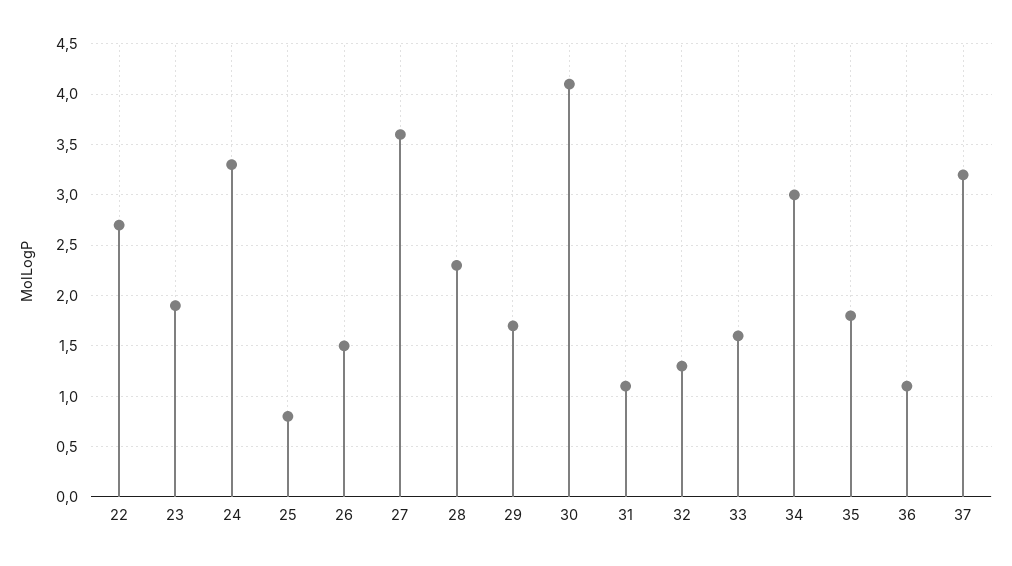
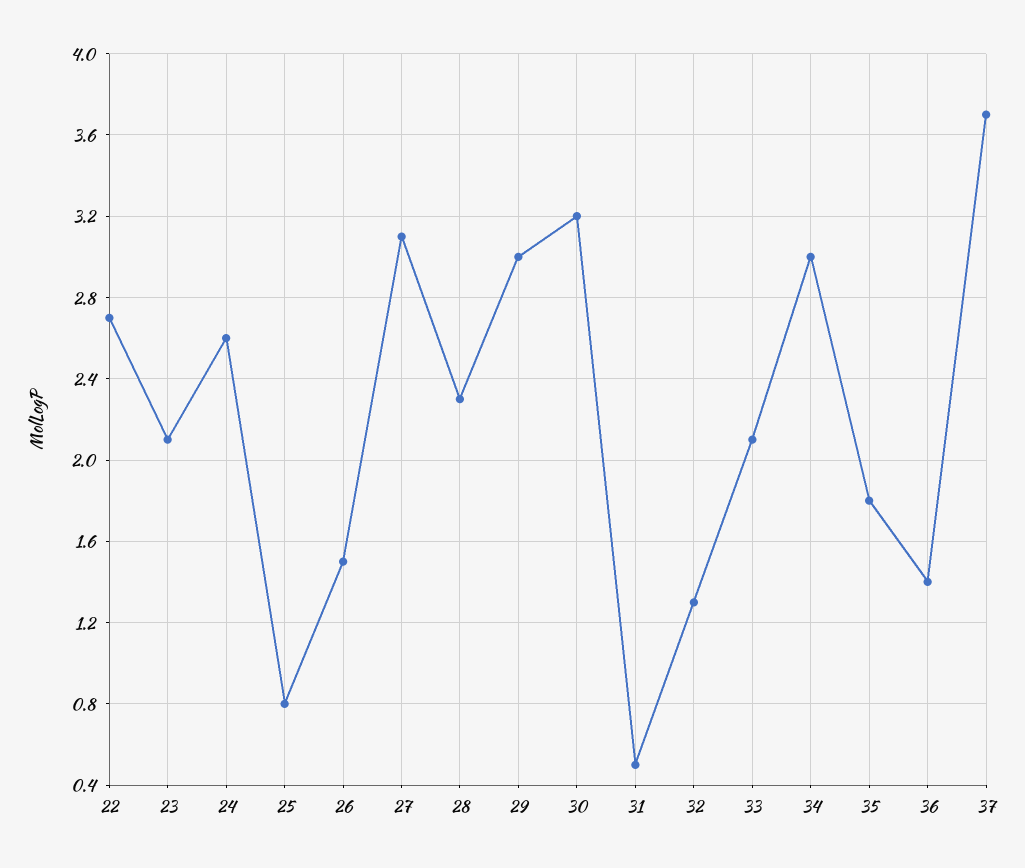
  {
    "22": 2.7,
-   "23": 1.9,
+   "23": 2.1,
-   "24": 3.3,
+   "24": 2.6,
    "25": 0.8,
    "26": 1.5,
-   "27": 3.6,
+   "27": 3.1,
    "28": 2.3,
-   "29": 1.7,
+   "29": 3,
-   "30": 4.1,
+   "30": 3.2,
-   "31": 1.1,
+   "31": 0.5,
    "32": 1.3,
-   "33": 1.6,
+   "33": 2.1,
    "34": 3,
    "35": 1.8,
-   "36": 1.1,
+   "36": 1.4,
-   "37": 3.2
+   "37": 3.7
  }

